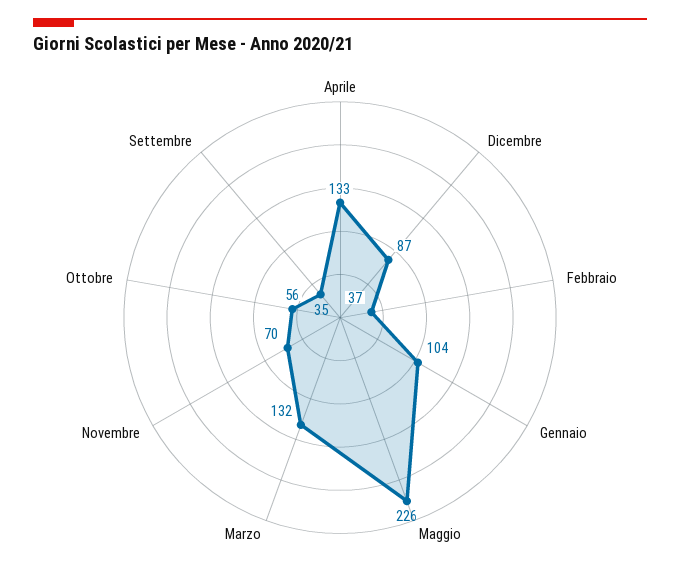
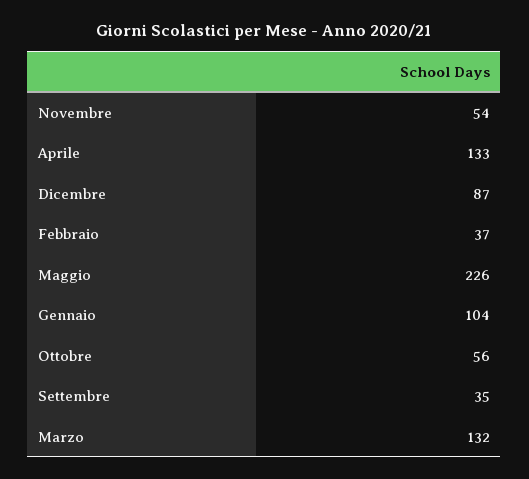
  {
    "Aprile": 133,
    "Dicembre": 87,
    "Febbraio": 37,
    "Gennaio": 104,
    "Maggio": 226,
    "Marzo": 132,
-   "Novembre": 70,
+   "Novembre": 54,
    "Ottobre": 56,
    "Settembre": 35
  }

